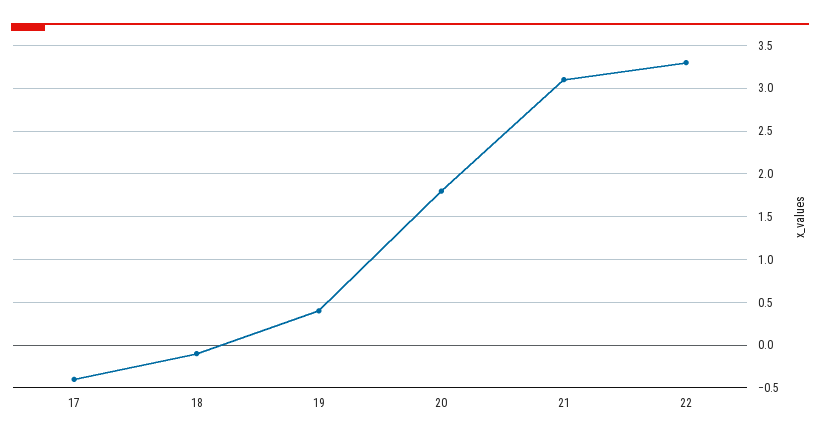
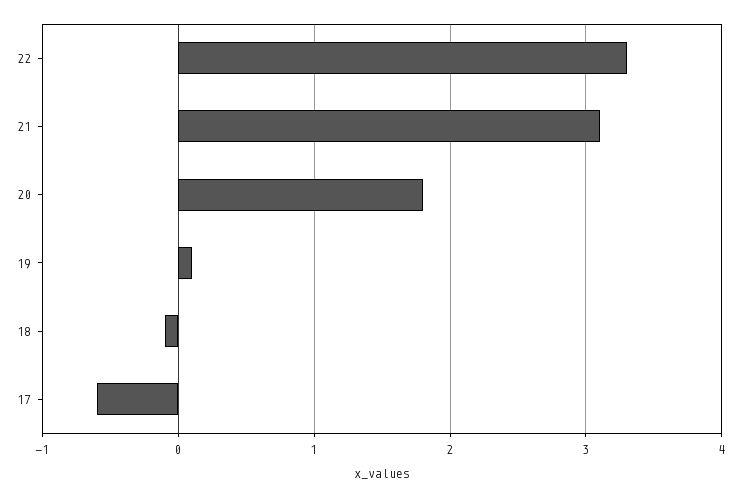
  {
-   "17": -0.4,
+   "17": -0.6,
    "18": -0.1,
-   "19": 0.4,
+   "19": 0.1,
    "20": 1.8,
    "21": 3.1,
    "22": 3.3
  }

